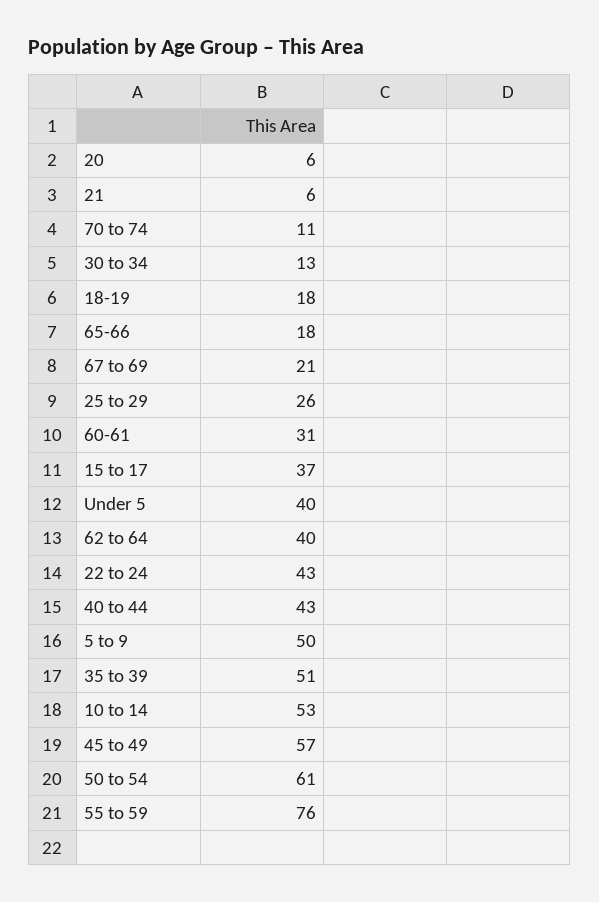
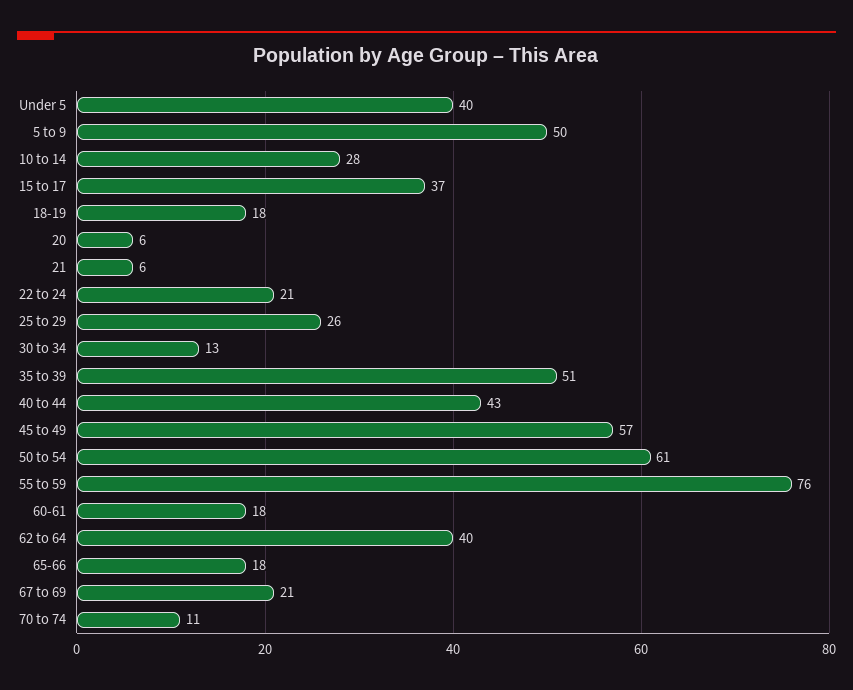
  {
    "20": 6,
    "21": 6,
    "70 to 74": 11,
    "30 to 34": 13,
    "18-19": 18,
    "65-66": 18,
    "67 to 69": 21,
    "25 to 29": 26,
-   "60-61": 31,
+   "60-61": 18,
    "15 to 17": 37,
    "Under 5": 40,
    "62 to 64": 40,
-   "22 to 24": 43,
+   "22 to 24": 21,
    "40 to 44": 43,
    "5 to 9": 50,
    "35 to 39": 51,
-   "10 to 14": 53,
+   "10 to 14": 28,
    "45 to 49": 57,
    "50 to 54": 61,
    "55 to 59": 76
  }

